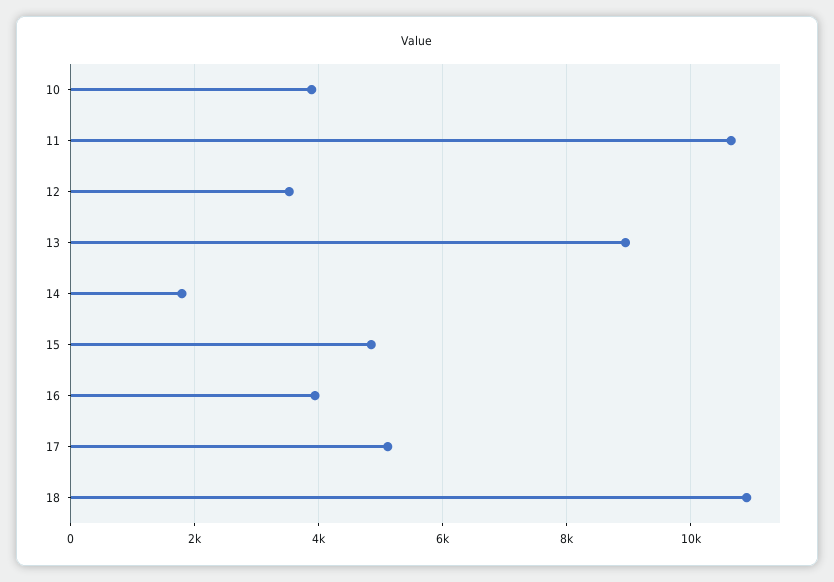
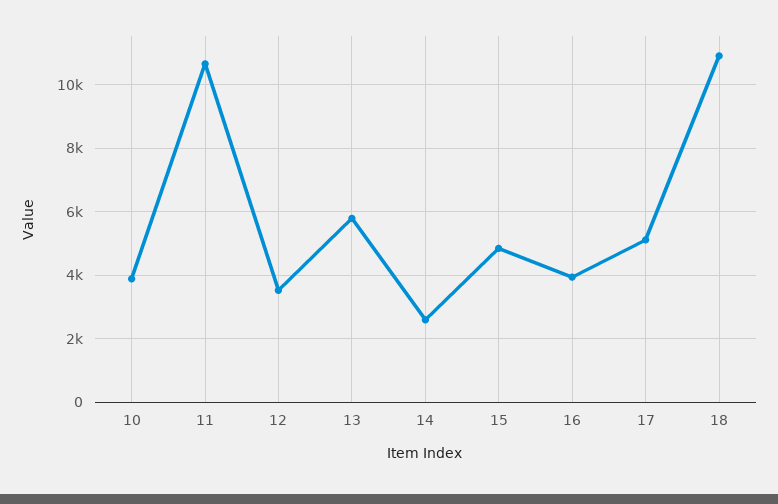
  {
    "10": 3800,
    "11": 10600,
    "12": 3600,
-   "13": 9000,
+   "13": 5800,
-   "14": 1800,
+   "14": 2600,
    "15": 4800,
    "16": 4000,
    "17": 5200,
    "18": 11000
  }

